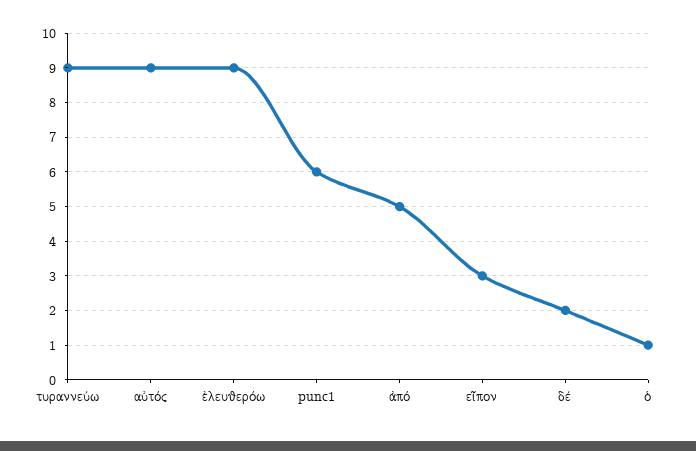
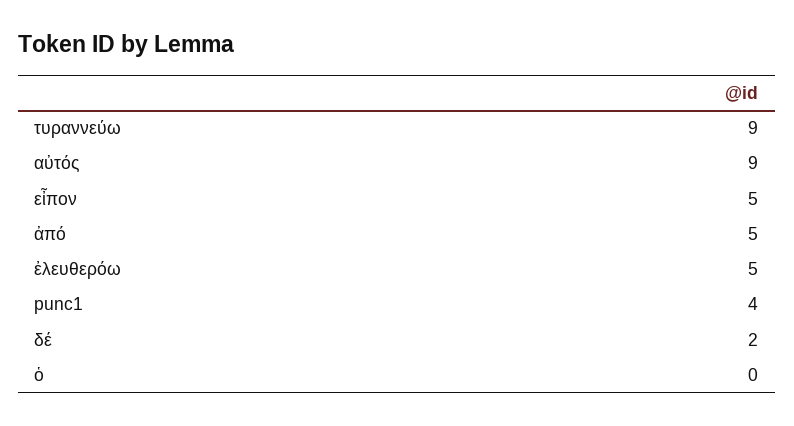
  {
    "τυραννεύω": 9,
    "αὐτός": 9,
-   "ἐλευθερόω": 9,
+   "ἐλευθερόω": 5,
-   "punc1": 6,
+   "punc1": 4,
    "ἀπό": 5,
-   "εἶπον": 3,
+   "εἶπον": 5,
    "δέ": 2,
-   "ὁ": 1
+   "ὁ": 0
  }

